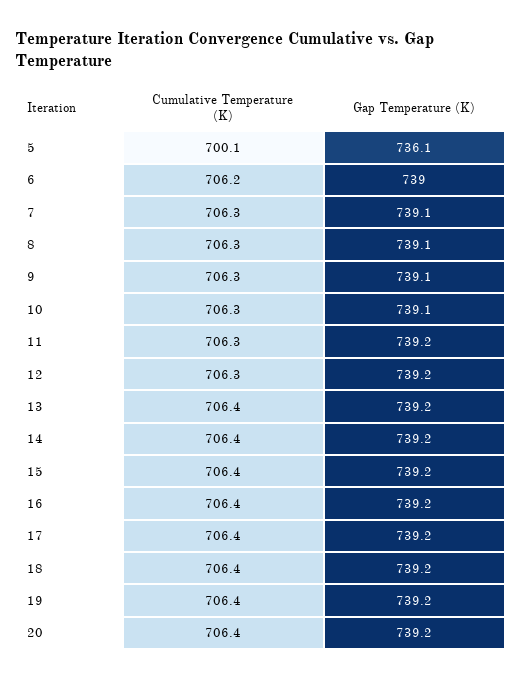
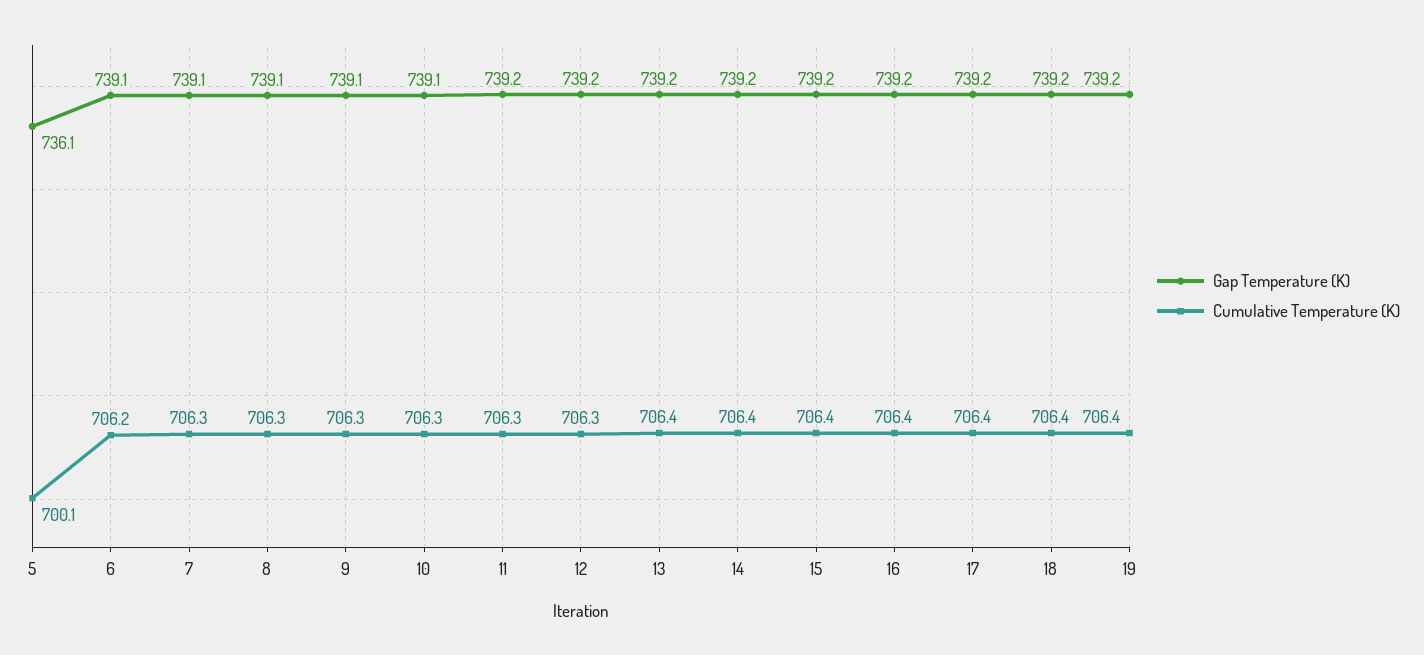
  {
    "Cumulative Temperature (K)": {
      "5": 700.1,
      "6": 706.2,
      "7": 706.3,
      "8": 706.3,
      "9": 706.3,
      "10": 706.3,
      "11": 706.3,
      "12": 706.3,
      "13": 706.4,
      "14": 706.4,
      "15": 706.4,
      "16": 706.4,
      "17": 706.4,
      "18": 706.4,
-     "19": 706.4,
+     "19": 706.4
-     "20": 706.4
    },
    "Gap Temperature (K)": {
      "5": 736.1,
-     "6": 739,
+     "6": 739.1,
      "7": 739.1,
      "8": 739.1,
      "9": 739.1,
      "10": 739.1,
      "11": 739.2,
      "12": 739.2,
      "13": 739.2,
      "14": 739.2,
      "15": 739.2,
      "16": 739.2,
      "17": 739.2,
      "18": 739.2,
-     "19": 739.2,
+     "19": 739.2
-     "20": 739.2
    }
  }

